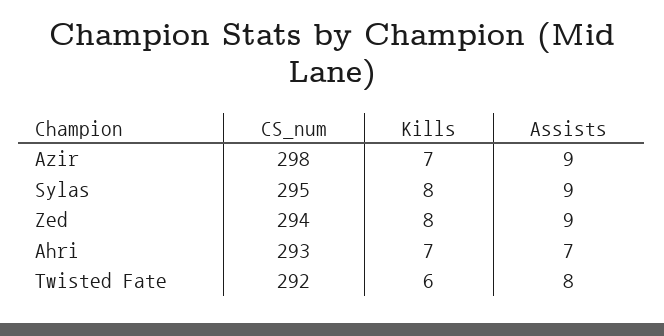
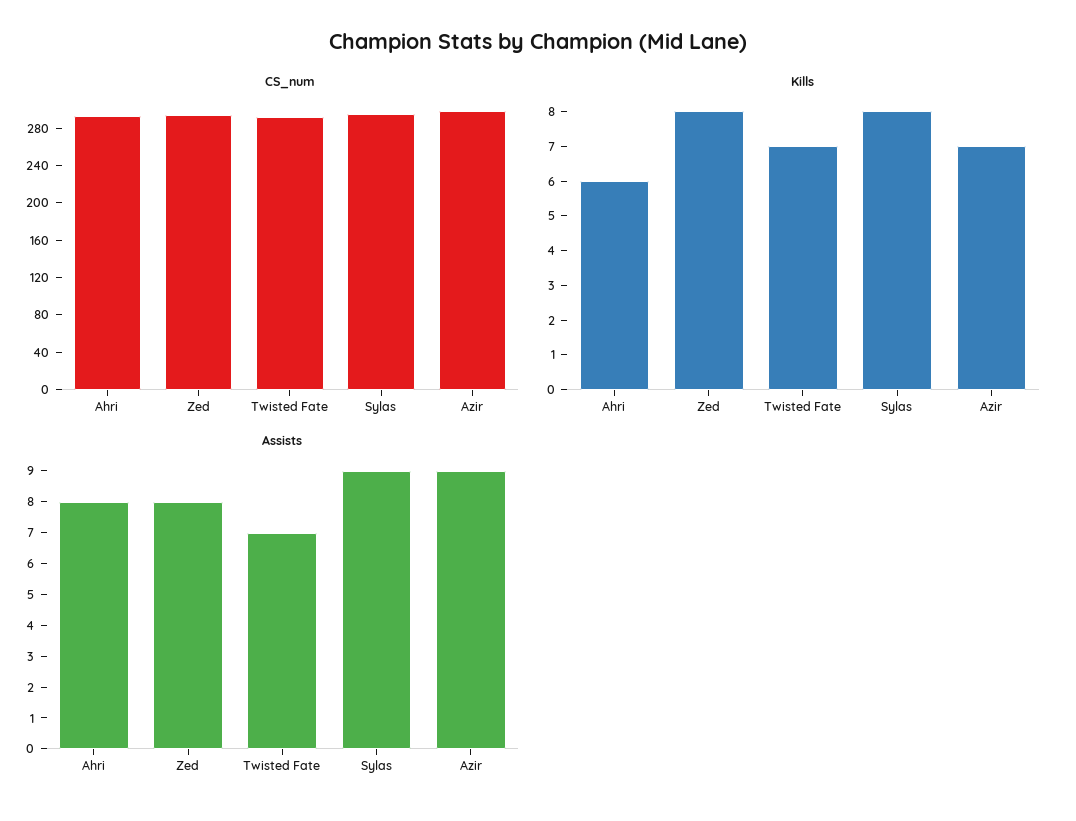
  {
    "CS_num": {
      "Azir": 298,
      "Sylas": 295,
      "Zed": 294,
      "Ahri": 293,
      "Twisted Fate": 292
    },
    "Kills": {
      "Azir": 7,
      "Sylas": 8,
      "Zed": 8,
-     "Ahri": 7,
+     "Ahri": 6,
-     "Twisted Fate": 6
+     "Twisted Fate": 7
    },
    "Assists": {
      "Azir": 9,
      "Sylas": 9,
-     "Zed": 9,
+     "Zed": 8,
-     "Ahri": 7,
+     "Ahri": 8,
-     "Twisted Fate": 8
+     "Twisted Fate": 7
    }
  }

